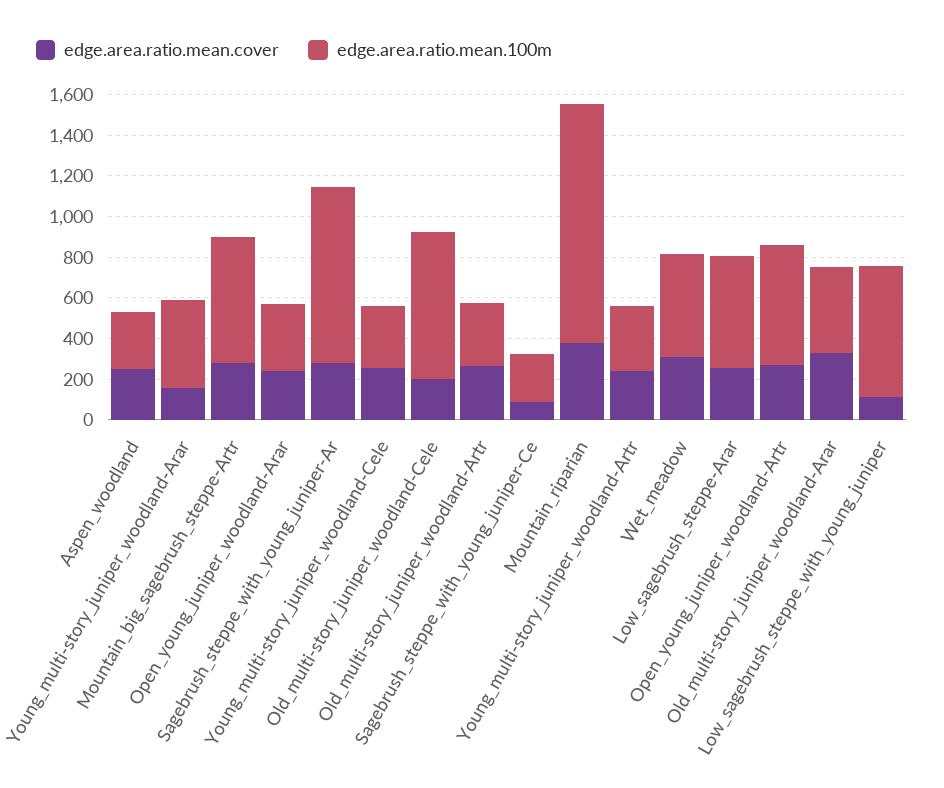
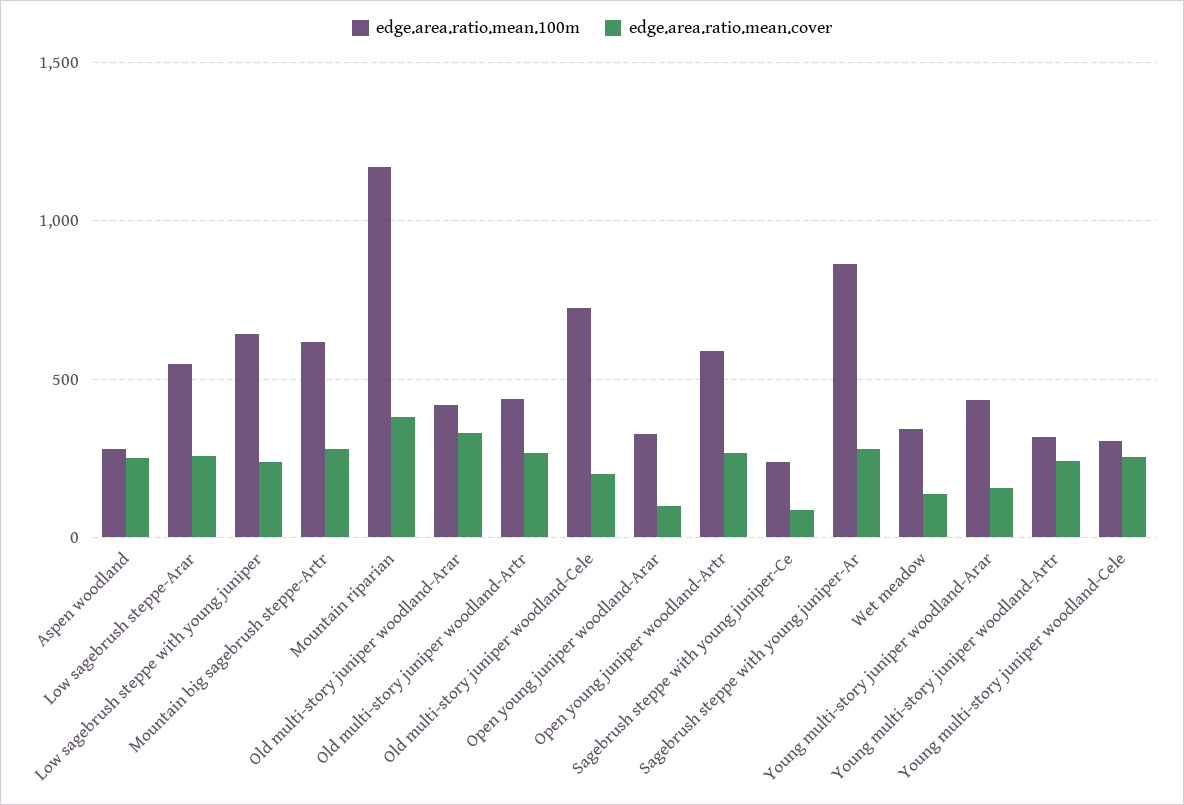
  {
    "edge.area.ratio.mean.cover": {
      "Aspen_woodland": 250,
      "Young_multi-story_juniper_woodland-Arar": 150,
      "Mountain_big_sagebrush_steppe-Artr": 300,
-     "Open_young_juniper_woodland-Arar": 250,
+     "Open_young_juniper_woodland-Arar": 100,
      "Sagebrush_steppe_with_young_juniper-Ar": 300,
      "Young_multi-story_juniper_woodland-Cele": 250,
      "Old_multi-story_juniper_woodland-Cele": 200,
      "Old_multi-story_juniper_woodland-Artr": 250,
      "Sagebrush_steppe_with_young_juniper-Ce": 100,
      "Mountain_riparian": 400,
      "Young_multi-story_juniper_woodland-Artr": 250,
-     "Wet_meadow": 300,
+     "Wet_meadow": 150,
      "Low_sagebrush_steppe-Arar": 250,
      "Open_young_juniper_woodland-Artr": 250,
      "Old_multi-story_juniper_woodland-Arar": 350,
-     "Low_sagebrush_steppe_with_young_juniper": 100
+     "Low_sagebrush_steppe_with_young_juniper": 250
    },
    "edge.area.ratio.mean.100m": {
      "Aspen_woodland": 300,
      "Young_multi-story_juniper_woodland-Arar": 450,
      "Mountain_big_sagebrush_steppe-Artr": 600,
      "Open_young_juniper_woodland-Arar": 350,
      "Sagebrush_steppe_with_young_juniper-Ar": 850,
      "Young_multi-story_juniper_woodland-Cele": 300,
      "Old_multi-story_juniper_woodland-Cele": 750,
-     "Old_multi-story_juniper_woodland-Artr": 300,
+     "Old_multi-story_juniper_woodland-Artr": 450,
      "Sagebrush_steppe_with_young_juniper-Ce": 250,
      "Mountain_riparian": 1150,
      "Young_multi-story_juniper_woodland-Artr": 300,
-     "Wet_meadow": 500,
+     "Wet_meadow": 350,
      "Low_sagebrush_steppe-Arar": 550,
      "Open_young_juniper_woodland-Artr": 600,
      "Old_multi-story_juniper_woodland-Arar": 400,
      "Low_sagebrush_steppe_with_young_juniper": 650
    }
  }

